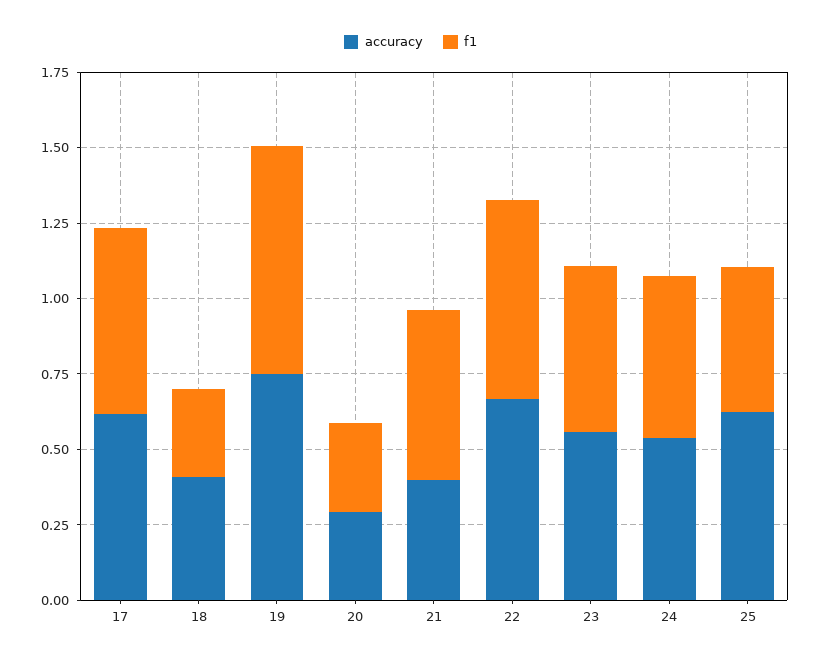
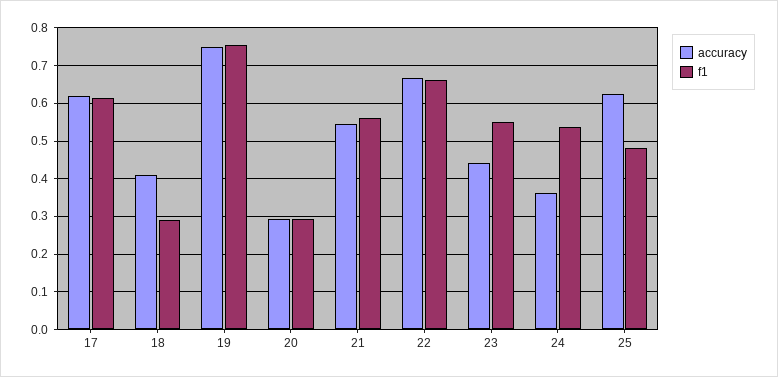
  {
    "accuracy": {
      "17": 0.62,
      "18": 0.4,
      "19": 0.76,
      "20": 0.3,
-     "21": 0.4,
+     "21": 0.54,
      "22": 0.66,
-     "23": 0.55,
+     "23": 0.44,
-     "24": 0.55,
+     "24": 0.36,
      "25": 0.62
    },
    "f1": {
      "17": 0.62,
      "18": 0.3,
      "19": 0.76,
      "20": 0.3,
      "21": 0.56,
      "22": 0.66,
      "23": 0.56,
      "24": 0.54,
      "25": 0.48
    }
  }

